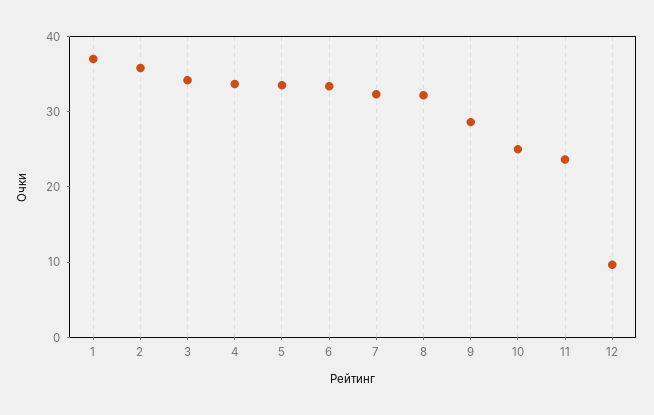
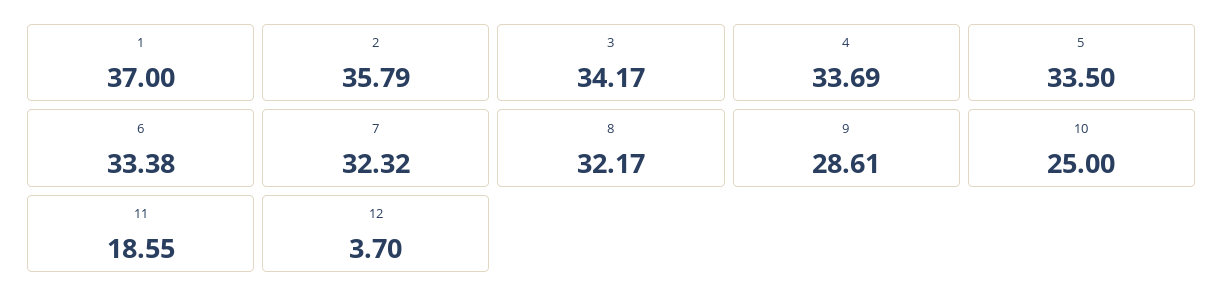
  {
    "1": 37,
    "2": 35.79,
    "3": 34.17,
    "4": 33.69,
    "5": 33.5,
    "6": 33.38,
    "7": 32.32,
    "8": 32.17,
    "9": 28.61,
    "10": 25,
-   "11": 24,
+   "11": 18.55,
-   "12": 10
+   "12": 3.7
  }

